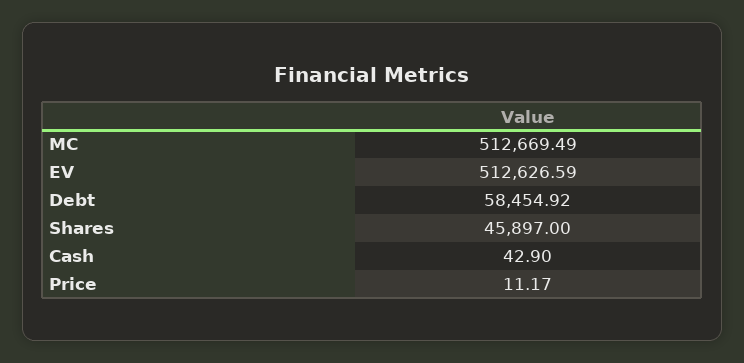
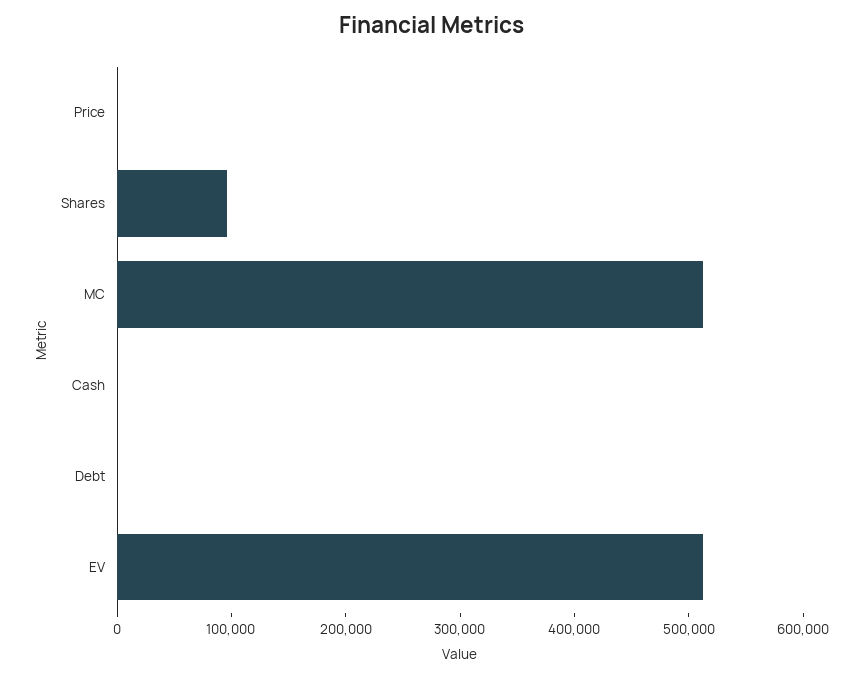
  {
    "MC": 512669.49,
    "EV": 512626.59,
-   "Debt": 58454.92,
+   "Debt": 0,
-   "Shares": 45897,
+   "Shares": 100000,
    "Cash": 42.9,
    "Price": 11.17
  }

